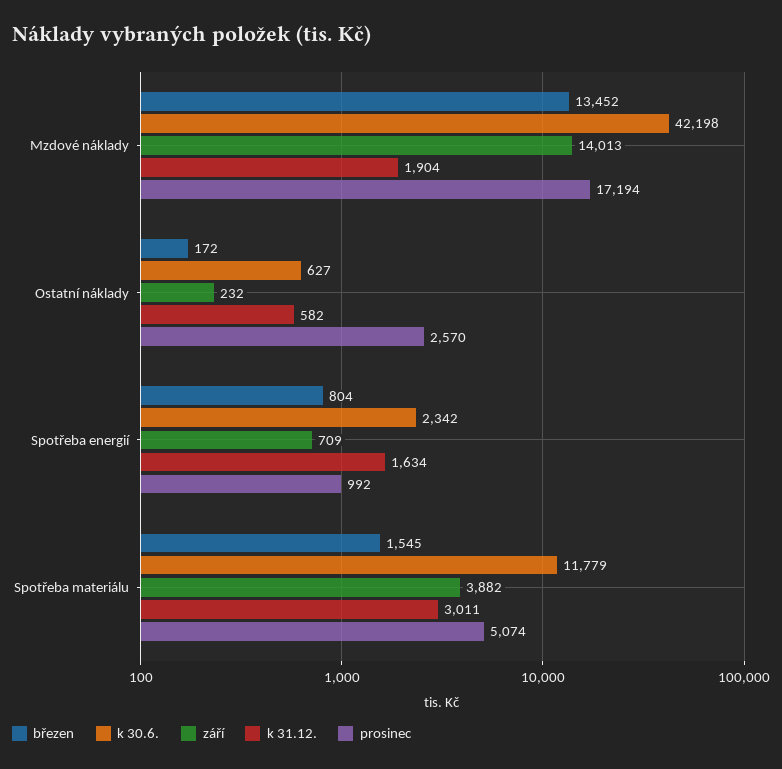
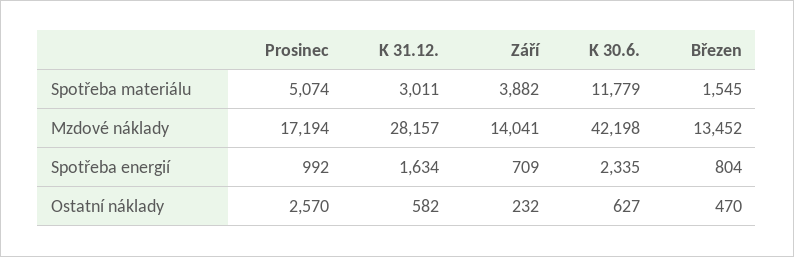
  {
    "březen": {
      "Mzdové náklady": 13452,
-     "Ostatní náklady": 172,
+     "Ostatní náklady": 470,
      "Spotřeba energií": 804,
      "Spotřeba materiálu": 1545
    },
    "k 30.6.": {
      "Mzdové náklady": 42198,
      "Ostatní náklady": 627,
-     "Spotřeba energií": 2342,
+     "Spotřeba energií": 2335,
      "Spotřeba materiálu": 11779
    },
    "září": {
-     "Mzdové náklady": 14013,
+     "Mzdové náklady": 14041,
      "Ostatní náklady": 232,
      "Spotřeba energií": 709,
      "Spotřeba materiálu": 3882
    },
    "k 31.12.": {
-     "Mzdové náklady": 1904,
+     "Mzdové náklady": 28157,
      "Ostatní náklady": 582,
      "Spotřeba energií": 1634,
      "Spotřeba materiálu": 3011
    },
    "prosinec": {
      "Mzdové náklady": 17194,
      "Ostatní náklady": 2570,
      "Spotřeba energií": 992,
      "Spotřeba materiálu": 5074
    }
  }

